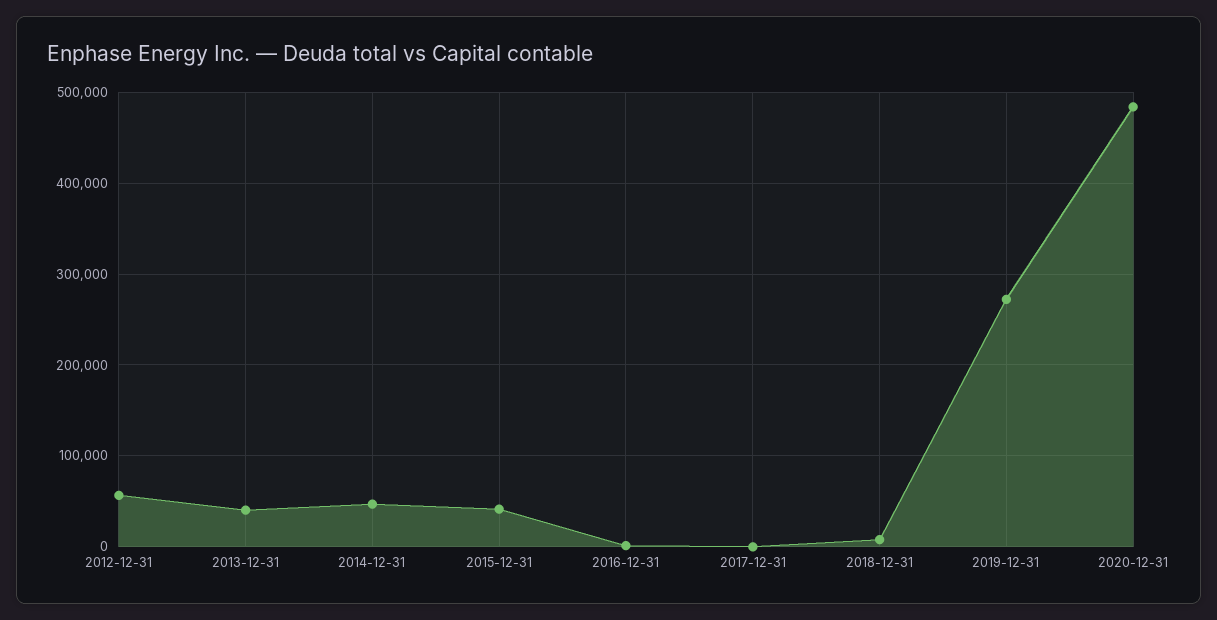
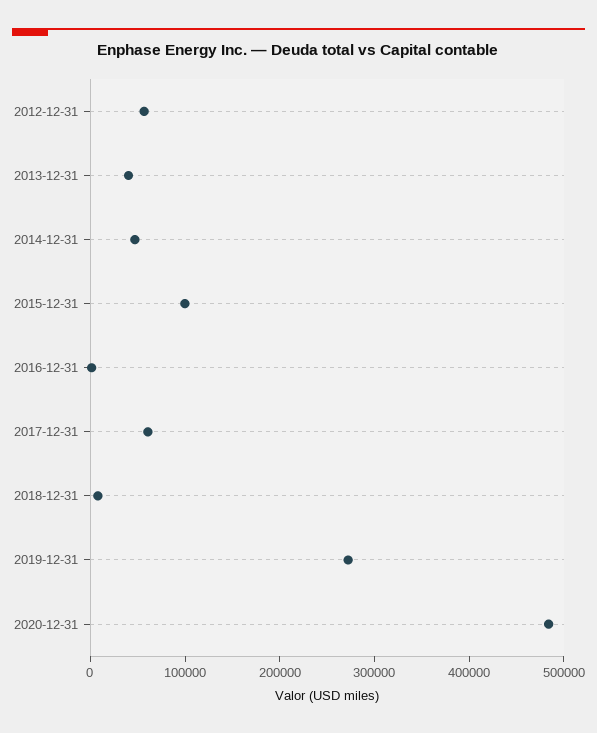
  {
    "2012-12-31": 60000,
    "2013-12-31": 40000,
    "2014-12-31": 50000,
-   "2015-12-31": 40000,
+   "2015-12-31": 100000,
    "2016-12-31": 0,
-   "2017-12-31": 0,
+   "2017-12-31": 60000,
    "2018-12-31": 10000,
    "2019-12-31": 270000,
    "2020-12-31": 480000
  }

